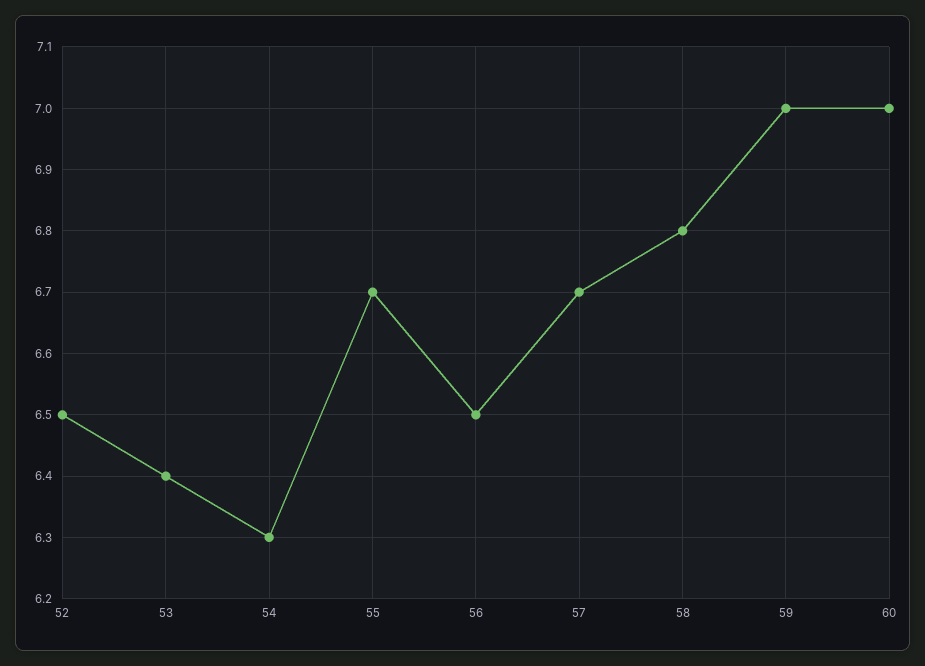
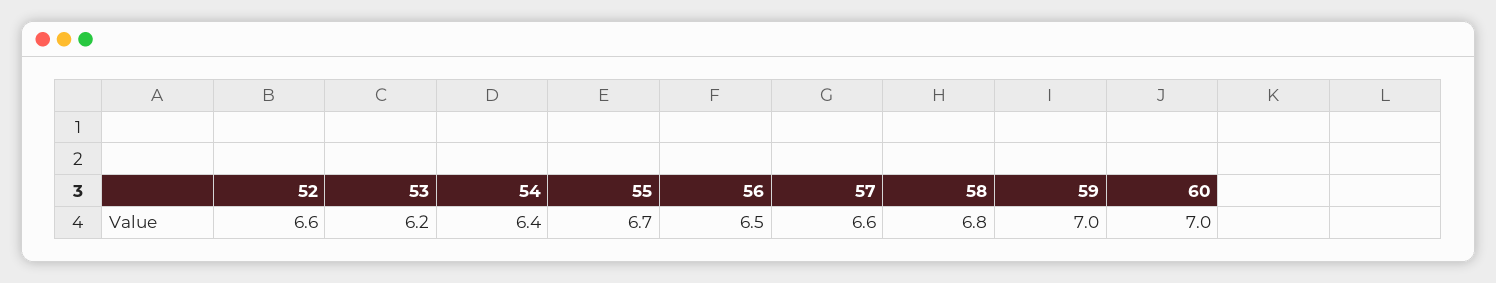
  {
-   "52": 6.5,
+   "52": 6.6,
-   "53": 6.4,
+   "53": 6.2,
-   "54": 6.3,
+   "54": 6.4,
    "55": 6.7,
    "56": 6.5,
-   "57": 6.7,
+   "57": 6.6,
    "58": 6.8,
    "59": 7,
    "60": 7
  }

